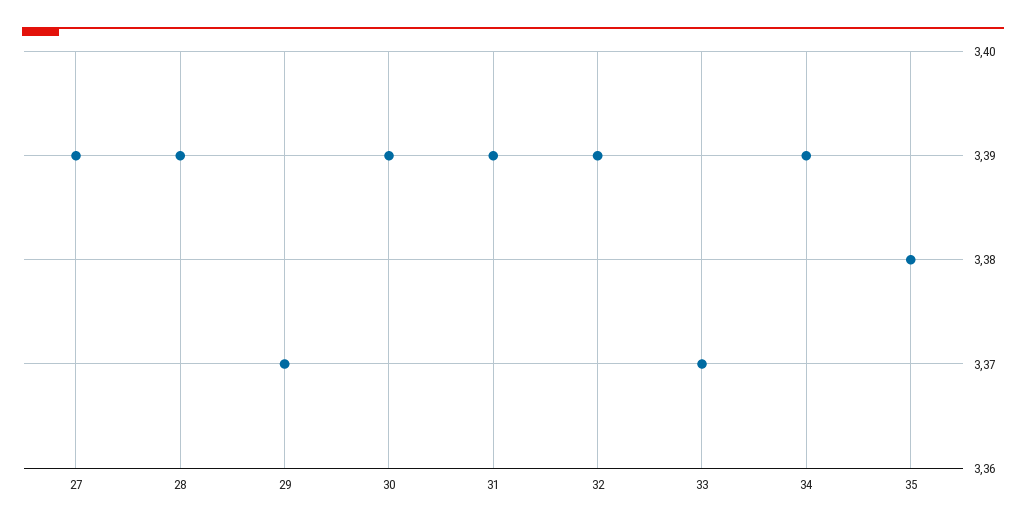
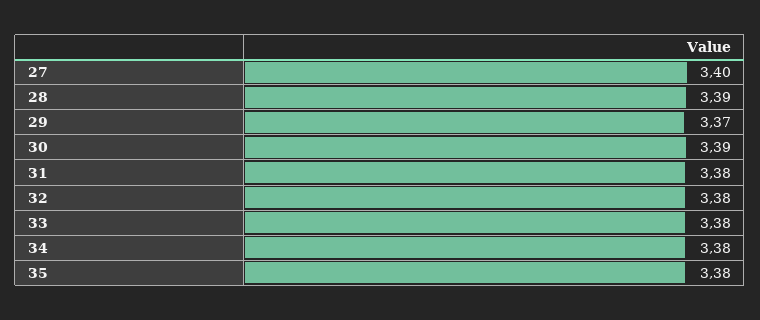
  {
-   "27": 3.39,
+   "27": 3.4,
    "28": 3.39,
    "29": 3.37,
    "30": 3.39,
-   "31": 3.39,
+   "31": 3.38,
-   "32": 3.39,
+   "32": 3.38,
-   "33": 3.37,
+   "33": 3.38,
-   "34": 3.39,
+   "34": 3.38,
    "35": 3.38
  }

